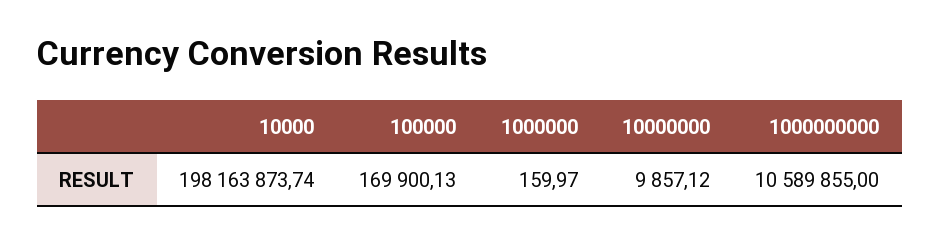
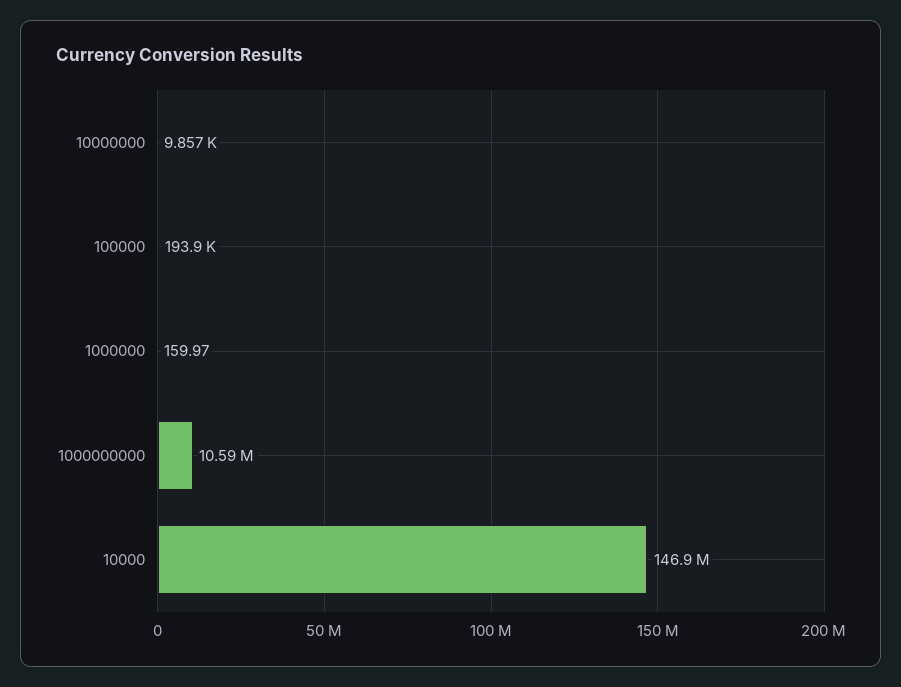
  {
-   "10000": 198163873.74,
+   "10000": 146900000,
-   "100000": 169900.13,
+   "100000": 193900,
    "1000000": 159.97,
    "10000000": 9857.12,
    "1000000000": 10589855
  }

